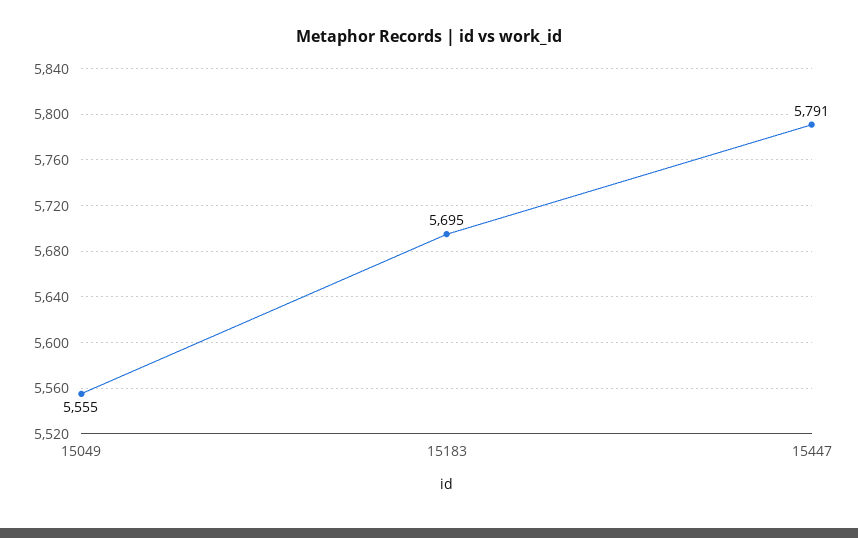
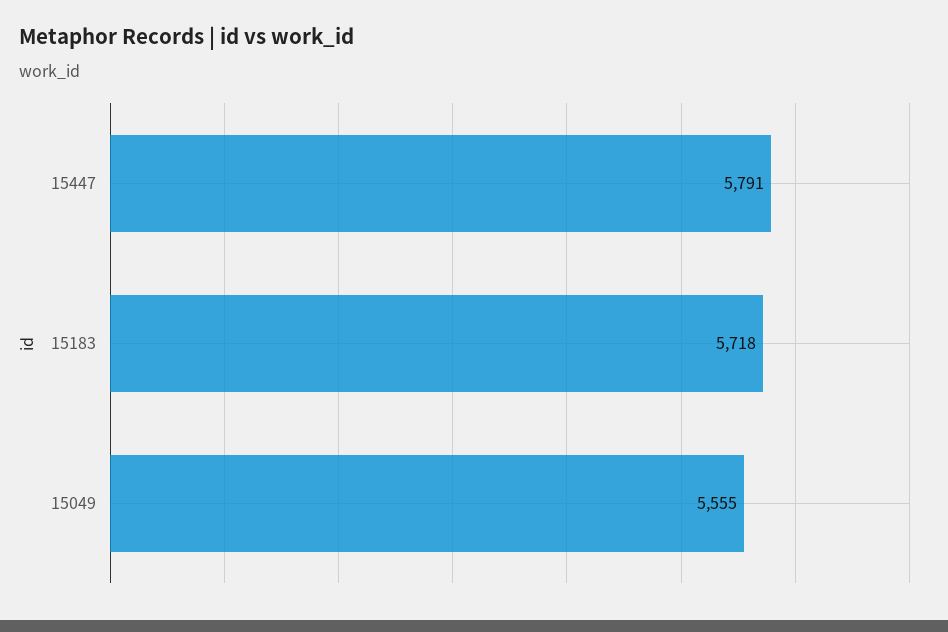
  {
    "15049": 5555,
-   "15183": 5695,
+   "15183": 5718,
    "15447": 5791
  }

